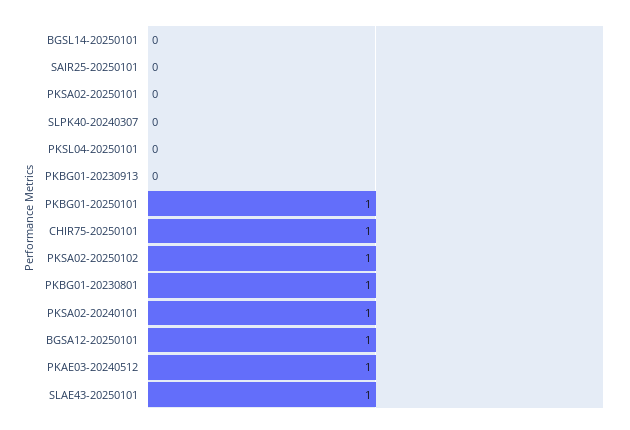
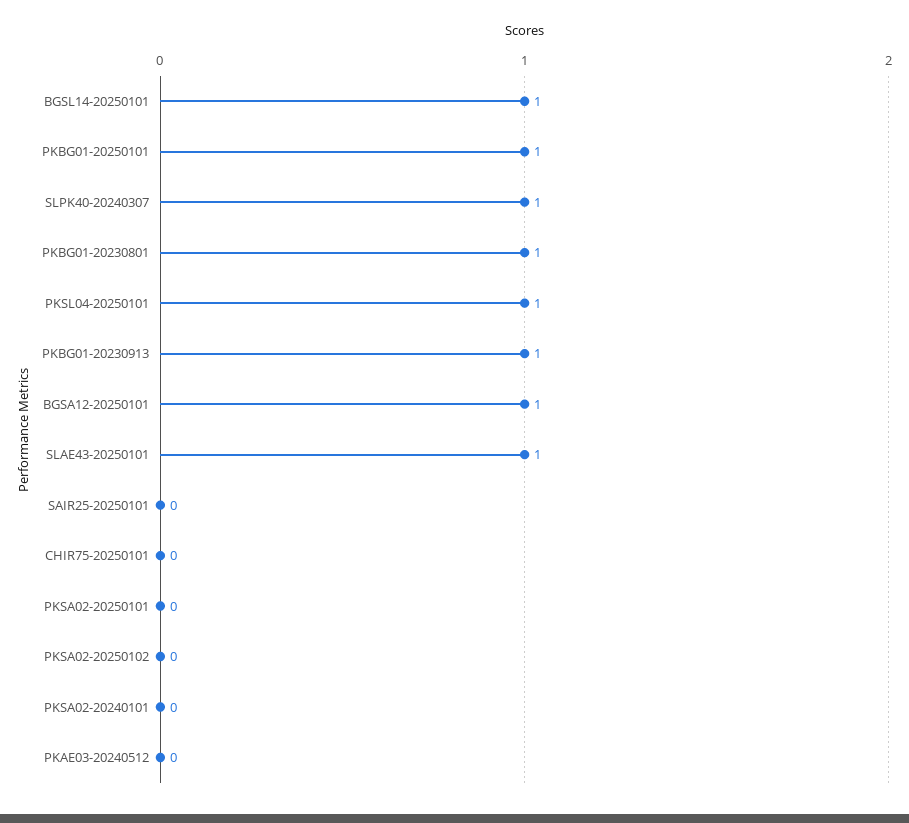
  {
-   "BGSL14-20250101": 0,
+   "BGSL14-20250101": 1,
    "SAIR25-20250101": 0,
    "PKSA02-20250101": 0,
-   "SLPK40-20240307": 0,
+   "SLPK40-20240307": 1,
-   "PKSL04-20250101": 0,
+   "PKSL04-20250101": 1,
-   "PKBG01-20230913": 0,
+   "PKBG01-20230913": 1,
    "PKBG01-20250101": 1,
-   "CHIR75-20250101": 1,
+   "CHIR75-20250101": 0,
-   "PKSA02-20250102": 1,
+   "PKSA02-20250102": 0,
    "PKBG01-20230801": 1,
-   "PKSA02-20240101": 1,
+   "PKSA02-20240101": 0,
    "BGSA12-20250101": 1,
-   "PKAE03-20240512": 1,
+   "PKAE03-20240512": 0,
    "SLAE43-20250101": 1
  }

